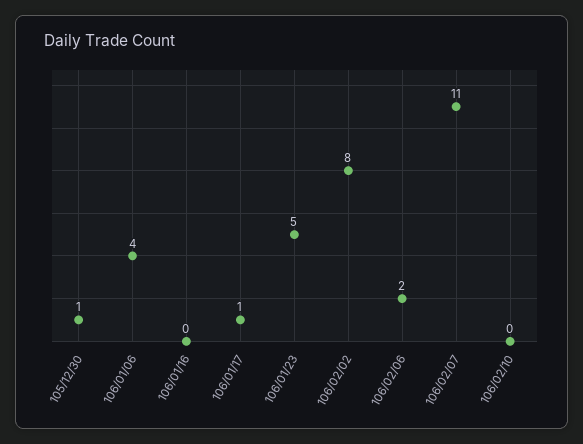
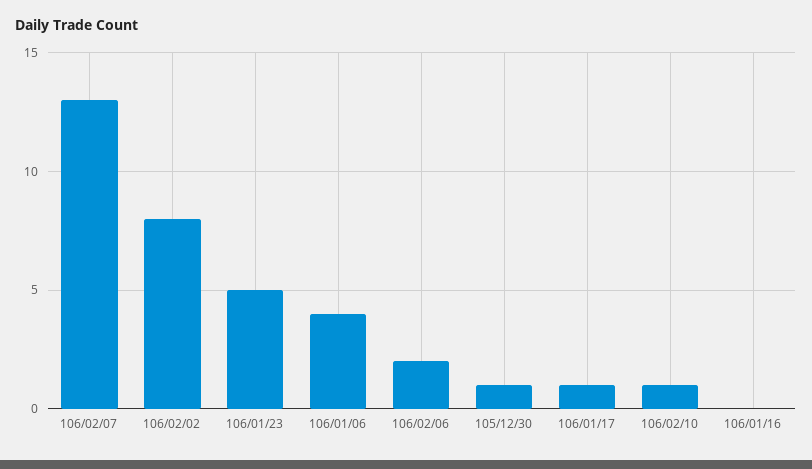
  {
    "105/12/30": 1,
    "106/01/06": 4,
    "106/01/16": 0,
    "106/01/17": 1,
    "106/01/23": 5,
    "106/02/02": 8,
    "106/02/06": 2,
-   "106/02/07": 11,
+   "106/02/07": 13,
-   "106/02/10": 0
+   "106/02/10": 1
  }

